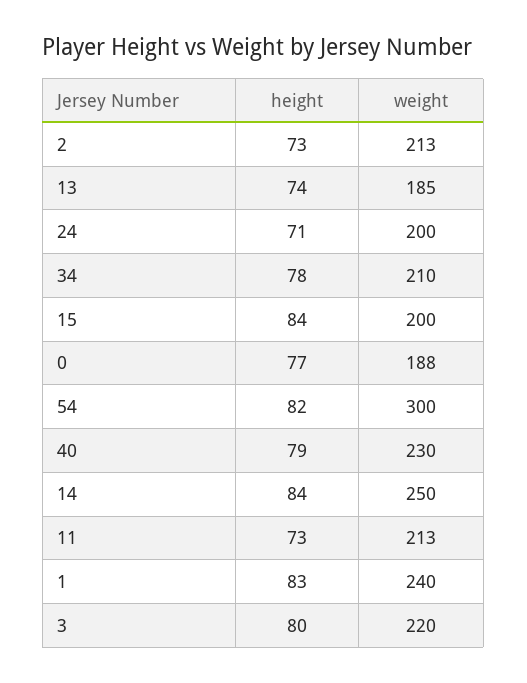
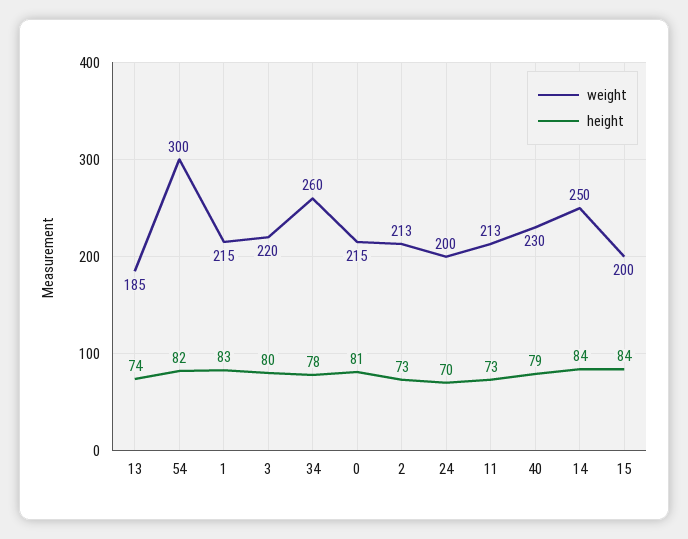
  {
    "height": {
      "2": 73,
      "13": 74,
-     "24": 71,
+     "24": 70,
      "34": 78,
      "15": 84,
-     "0": 77,
+     "0": 81,
      "54": 82,
      "40": 79,
      "14": 84,
      "11": 73,
      "1": 83,
      "3": 80
    },
    "weight": {
      "2": 213,
      "13": 185,
      "24": 200,
-     "34": 210,
+     "34": 260,
      "15": 200,
-     "0": 188,
+     "0": 215,
      "54": 300,
      "40": 230,
      "14": 250,
      "11": 213,
-     "1": 240,
+     "1": 215,
      "3": 220
    }
  }

